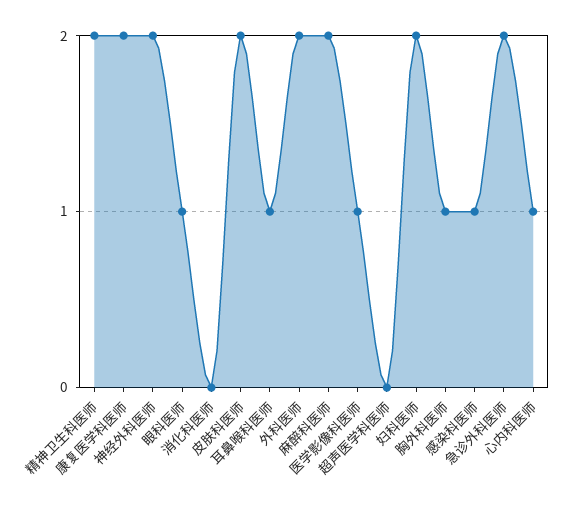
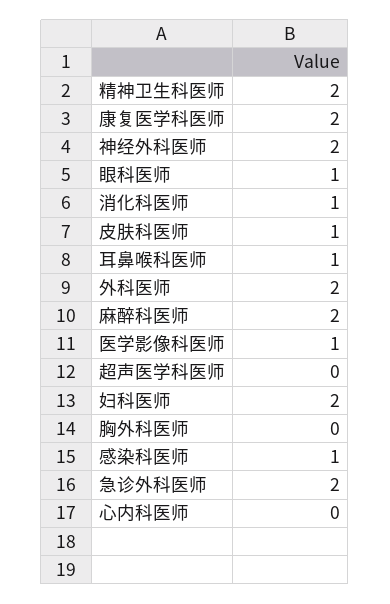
  {
    "精神卫生科医师": 2,
    "康复医学科医师": 2,
    "神经外科医师": 2,
    "眼科医师": 1,
-   "消化科医师": 0,
+   "消化科医师": 1,
-   "皮肤科医师": 2,
+   "皮肤科医师": 1,
    "耳鼻喉科医师": 1,
    "外科医师": 2,
    "麻醉科医师": 2,
    "医学影像科医师": 1,
    "超声医学科医师": 0,
    "妇科医师": 2,
-   "胸外科医师": 1,
+   "胸外科医师": 0,
    "感染科医师": 1,
    "急诊外科医师": 2,
-   "心内科医师": 1
+   "心内科医师": 0
  }

